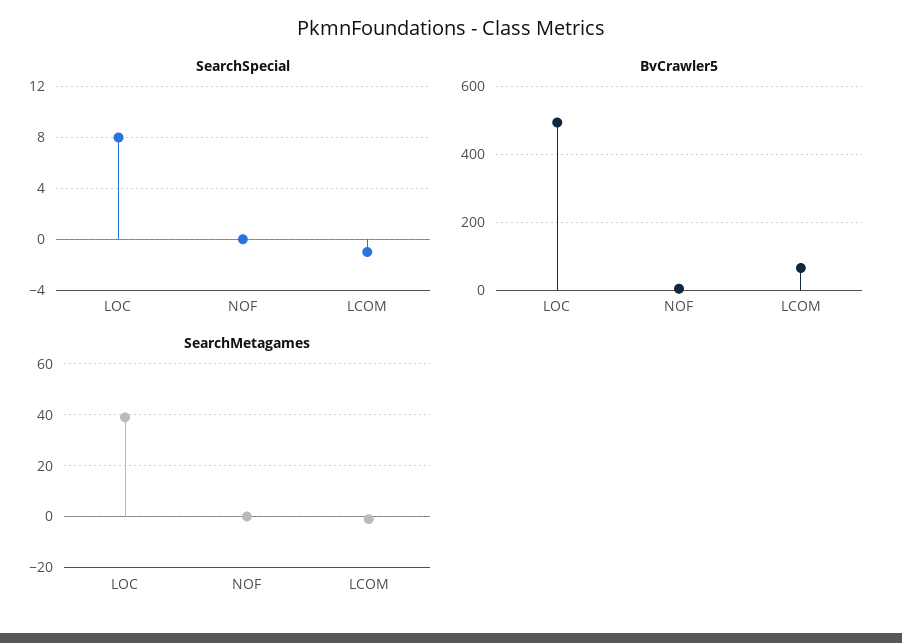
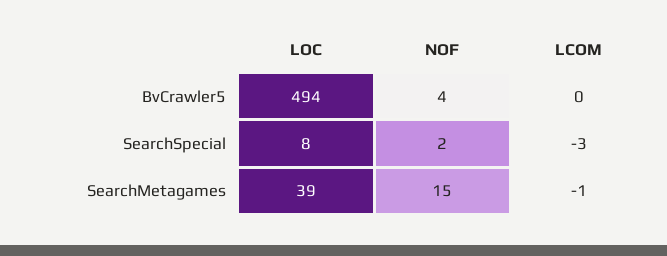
  {
    "SearchSpecial": {
      "LOC": 8,
-     "NOF": 0,
+     "NOF": 2,
-     "LCOM": -1
+     "LCOM": -3
    },
    "BvCrawler5": {
      "LOC": 494,
      "NOF": 4,
-     "LCOM": 60
+     "LCOM": 0
    },
    "SearchMetagames": {
      "LOC": 39,
-     "NOF": 0,
+     "NOF": 15,
      "LCOM": -1
    }
  }

